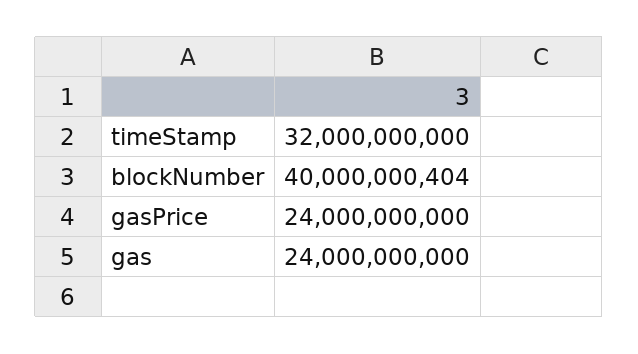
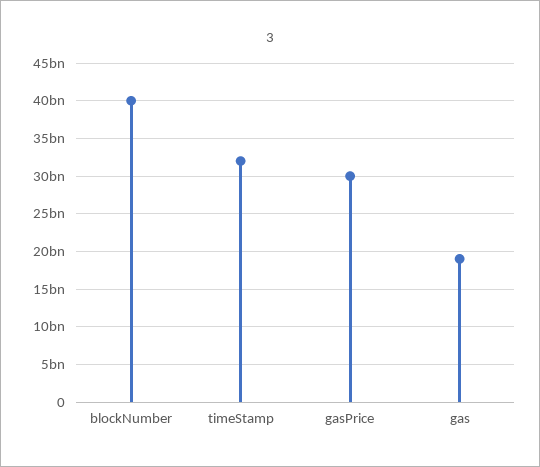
  {
    "timeStamp": 32000000000,
    "blockNumber": 40000000404,
-   "gasPrice": 24000000000,
+   "gasPrice": 30000000000,
-   "gas": 24000000000
+   "gas": 19000000000
  }

